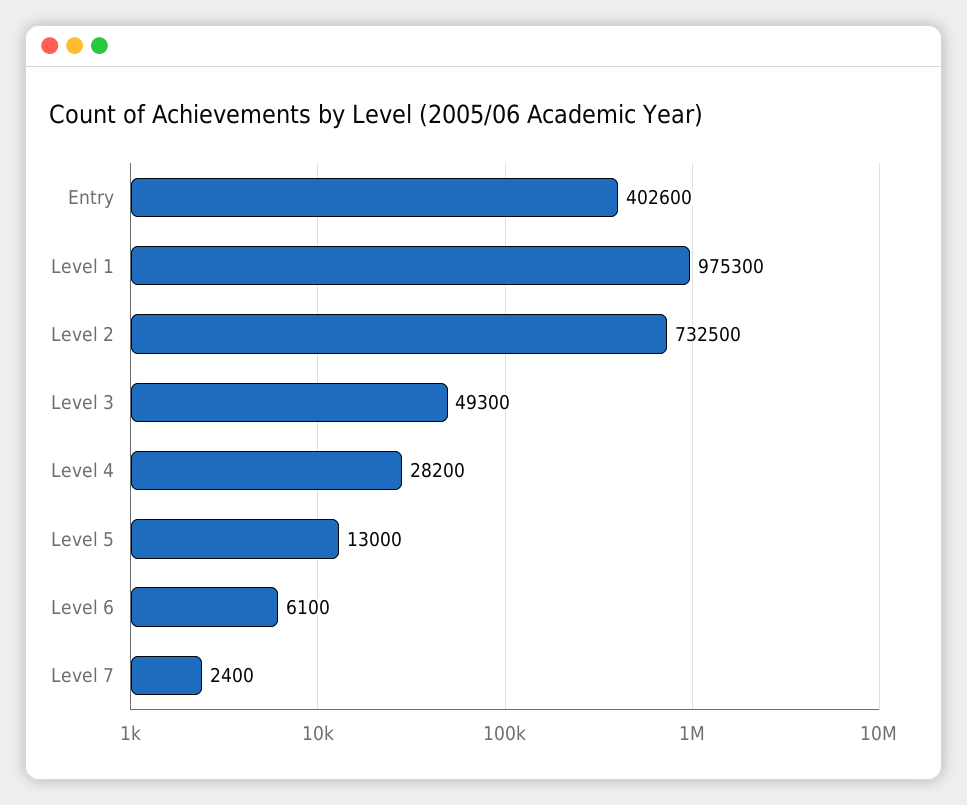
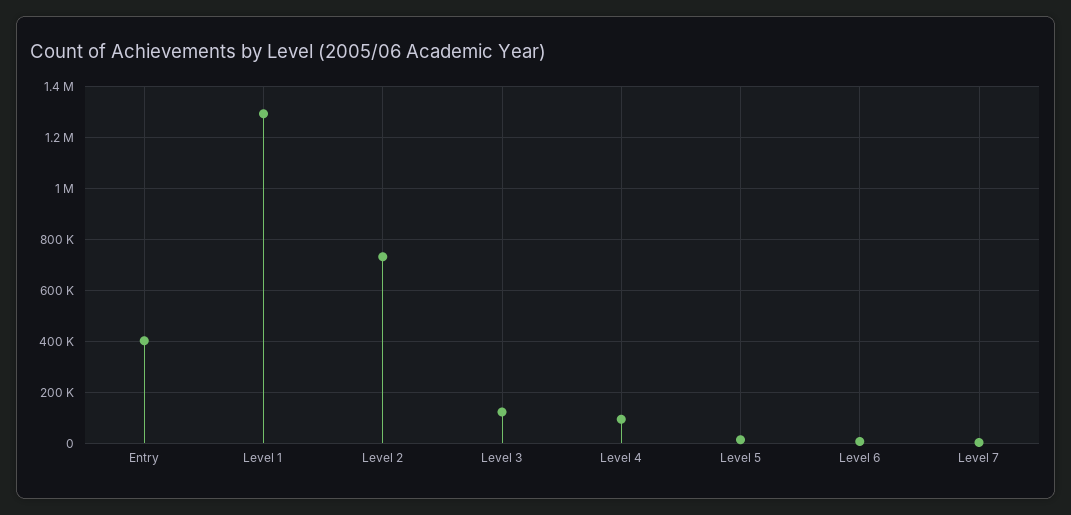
  {
    "Entry": 402600,
-   "Level 1": 975300,
+   "Level 1": 1300000,
    "Level 2": 732500,
-   "Level 3": 49300,
+   "Level 3": 125000,
-   "Level 4": 28200,
+   "Level 4": 100000,
    "Level 5": 13000,
    "Level 6": 6100,
    "Level 7": 2400
  }

